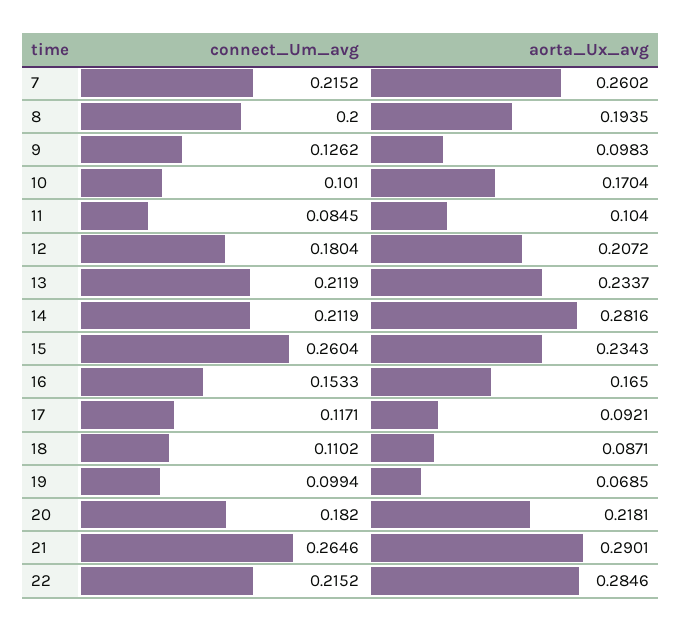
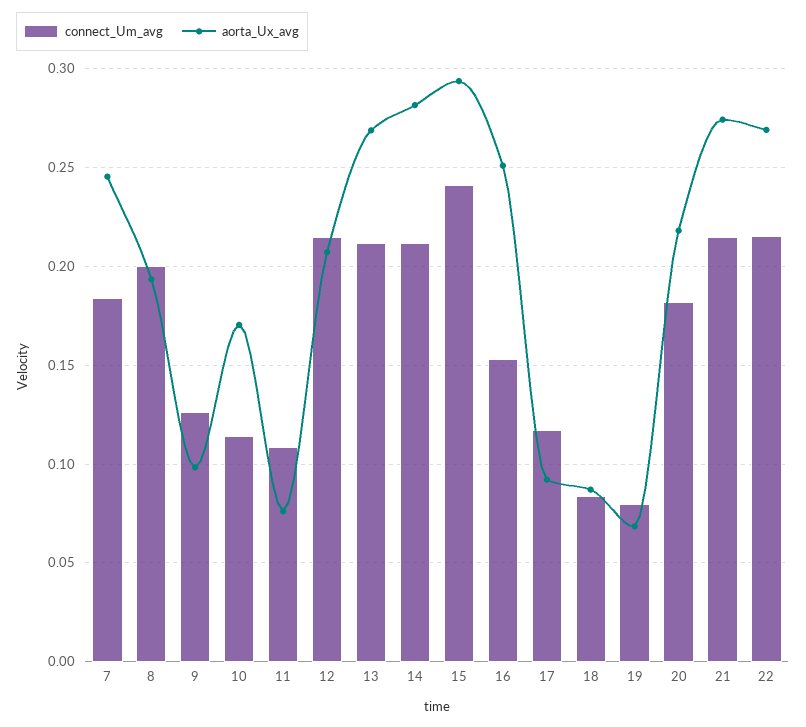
  {
    "connect_Um_avg": {
-     "7": 0.2152,
+     "7": 0.185,
      "8": 0.2,
      "9": 0.1262,
-     "10": 0.101,
+     "10": 0.115,
-     "11": 0.0845,
+     "11": 0.11,
-     "12": 0.1804,
+     "12": 0.215,
      "13": 0.2119,
      "14": 0.2119,
-     "15": 0.2604,
+     "15": 0.24,
      "16": 0.1533,
      "17": 0.1171,
-     "18": 0.1102,
+     "18": 0.085,
-     "19": 0.0994,
+     "19": 0.08,
      "20": 0.182,
-     "21": 0.2646,
+     "21": 0.215,
      "22": 0.2152
    },
    "aorta_Ux_avg": {
-     "7": 0.2602,
+     "7": 0.245,
      "8": 0.1935,
      "9": 0.0983,
      "10": 0.1704,
-     "11": 0.104,
+     "11": 0.075,
      "12": 0.2072,
-     "13": 0.2337,
+     "13": 0.27,
      "14": 0.2816,
-     "15": 0.2343,
+     "15": 0.295,
-     "16": 0.165,
+     "16": 0.25,
      "17": 0.0921,
      "18": 0.0871,
      "19": 0.0685,
      "20": 0.2181,
-     "21": 0.2901,
+     "21": 0.275,
-     "22": 0.2846
+     "22": 0.27
    }
  }

